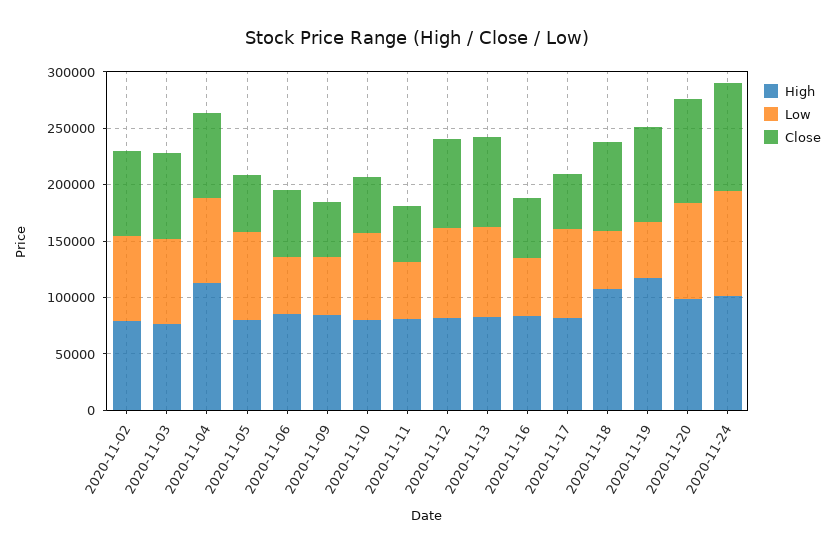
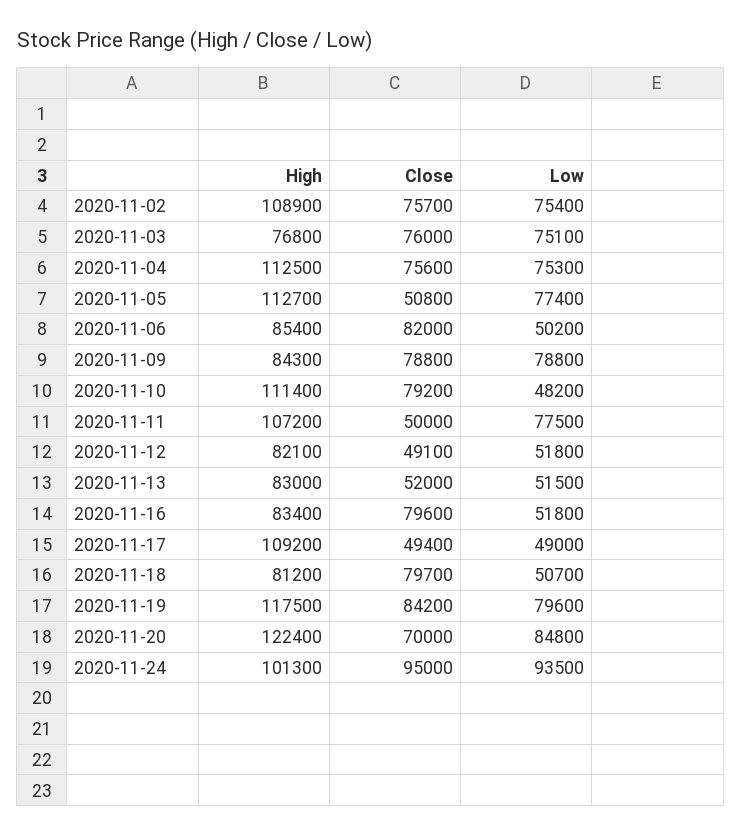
  {
    "High": {
-     "2020-11-02": 80000,
+     "2020-11-02": 108900,
      "2020-11-03": 76800,
      "2020-11-04": 112500,
-     "2020-11-05": 80000,
+     "2020-11-05": 112700,
      "2020-11-06": 85400,
      "2020-11-09": 84300,
-     "2020-11-10": 80000,
+     "2020-11-10": 111400,
-     "2020-11-11": 80000,
+     "2020-11-11": 107200,
      "2020-11-12": 82100,
      "2020-11-13": 83000,
      "2020-11-16": 83400,
-     "2020-11-17": 80000,
+     "2020-11-17": 109200,
-     "2020-11-18": 110000,
+     "2020-11-18": 81200,
      "2020-11-19": 117500,
-     "2020-11-20": 100000,
+     "2020-11-20": 122400,
      "2020-11-24": 101300
    },
    "Low": {
      "2020-11-02": 75400,
      "2020-11-03": 75100,
      "2020-11-04": 75300,
      "2020-11-05": 77400,
      "2020-11-06": 50200,
-     "2020-11-09": 50000,
+     "2020-11-09": 78800,
-     "2020-11-10": 80000,
+     "2020-11-10": 48200,
-     "2020-11-11": 50000,
+     "2020-11-11": 77500,
-     "2020-11-12": 80000,
+     "2020-11-12": 51800,
-     "2020-11-13": 80000,
+     "2020-11-13": 51500,
      "2020-11-16": 51800,
-     "2020-11-17": 80000,
+     "2020-11-17": 49000,
      "2020-11-18": 50700,
-     "2020-11-19": 50000,
+     "2020-11-19": 79600,
      "2020-11-20": 84800,
      "2020-11-24": 93500
    },
    "Close": {
      "2020-11-02": 75700,
      "2020-11-03": 76000,
      "2020-11-04": 75600,
      "2020-11-05": 50800,
-     "2020-11-06": 60000,
+     "2020-11-06": 82000,
-     "2020-11-09": 50000,
+     "2020-11-09": 78800,
-     "2020-11-10": 50000,
+     "2020-11-10": 79200,
      "2020-11-11": 50000,
-     "2020-11-12": 80000,
+     "2020-11-12": 49100,
-     "2020-11-13": 80000,
+     "2020-11-13": 52000,
-     "2020-11-16": 50000,
+     "2020-11-16": 79600,
      "2020-11-17": 49400,
      "2020-11-18": 79700,
      "2020-11-19": 84200,
-     "2020-11-20": 90000,
+     "2020-11-20": 70000,
      "2020-11-24": 95000
    }
  }

